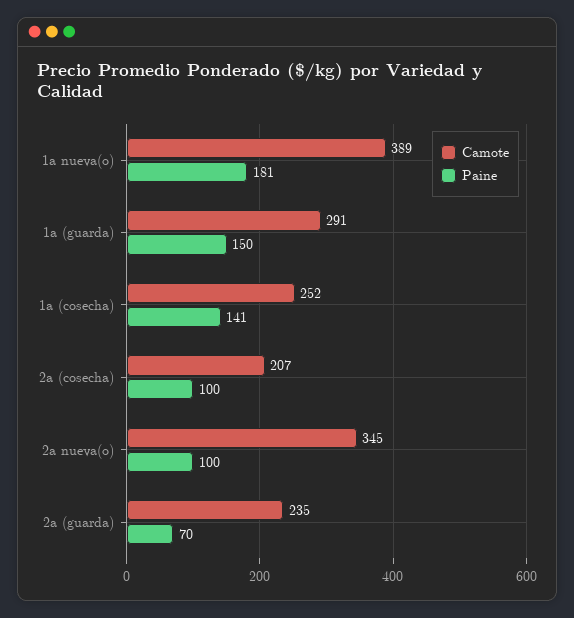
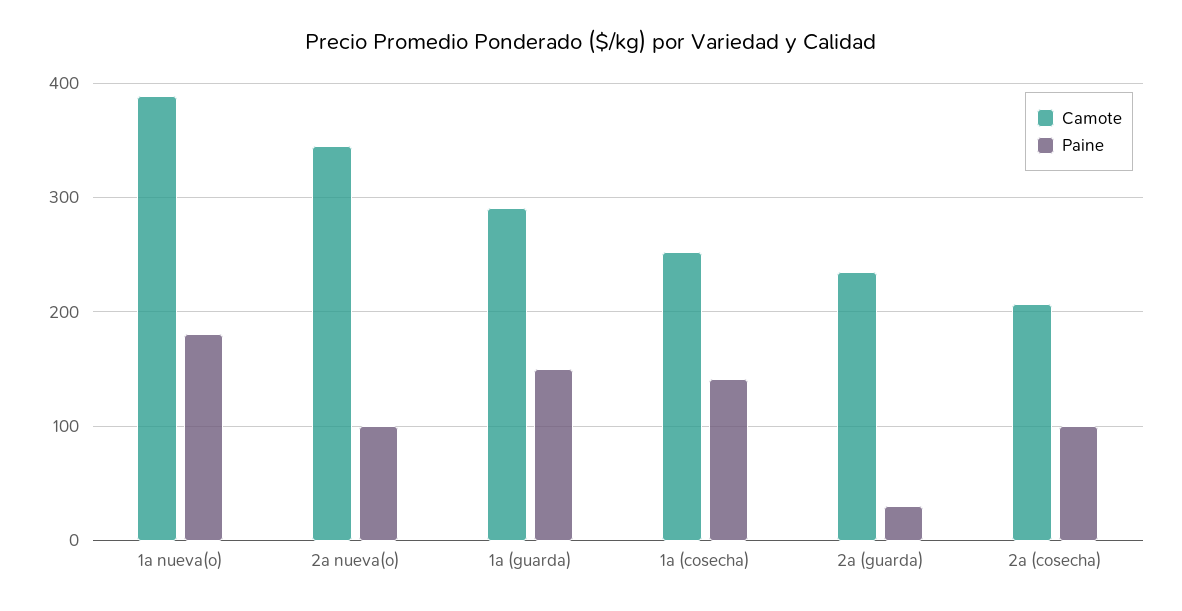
  {
    "Camote": {
      "1a nueva(o)": 389,
      "1a (guarda)": 291,
      "1a (cosecha)": 252,
      "2a (cosecha)": 207,
      "2a nueva(o)": 345,
      "2a (guarda)": 235
    },
    "Paine": {
      "1a nueva(o)": 181,
      "1a (guarda)": 150,
      "1a (cosecha)": 141,
      "2a (cosecha)": 100,
      "2a nueva(o)": 100,
-     "2a (guarda)": 70
+     "2a (guarda)": 30
    }
  }

